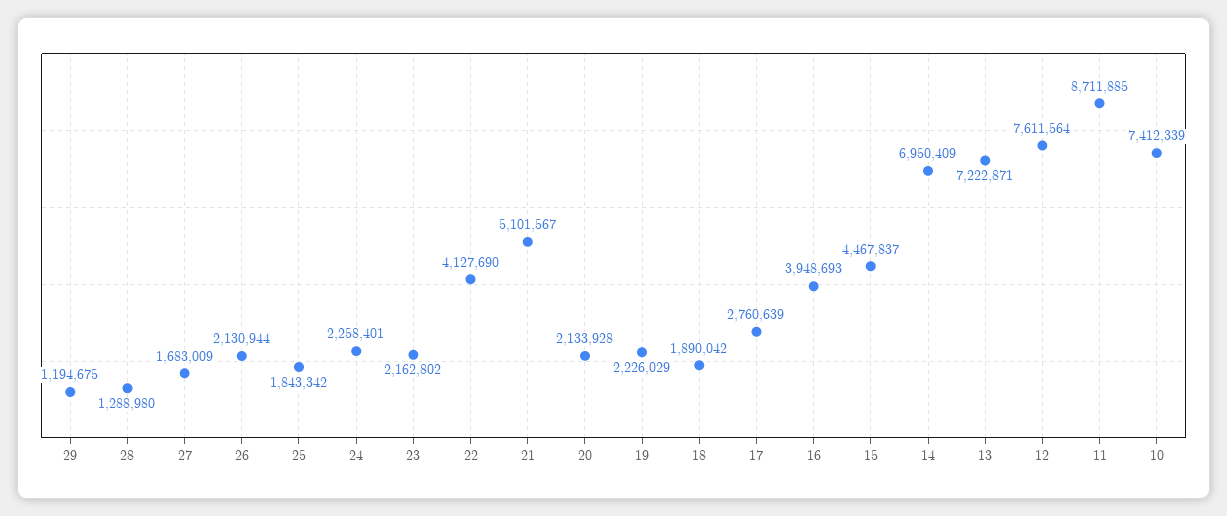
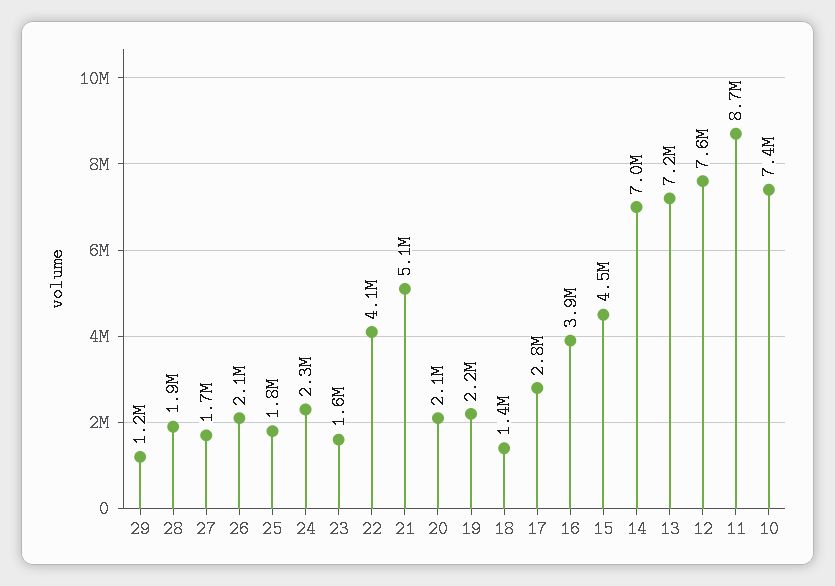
  {
    "29": 1194675,
-   "28": 1288980,
+   "28": 1900000,
    "27": 1683009,
    "26": 2130944,
    "25": 1843342,
    "24": 2258401,
-   "23": 2162802,
+   "23": 1600000,
    "22": 4127690,
    "21": 5101567,
    "20": 2133928,
    "19": 2226029,
-   "18": 1890042,
+   "18": 1400000,
    "17": 2760639,
    "16": 3948693,
    "15": 4467837,
    "14": 6950409,
    "13": 7222871,
    "12": 7611564,
    "11": 8711885,
    "10": 7412339
  }

